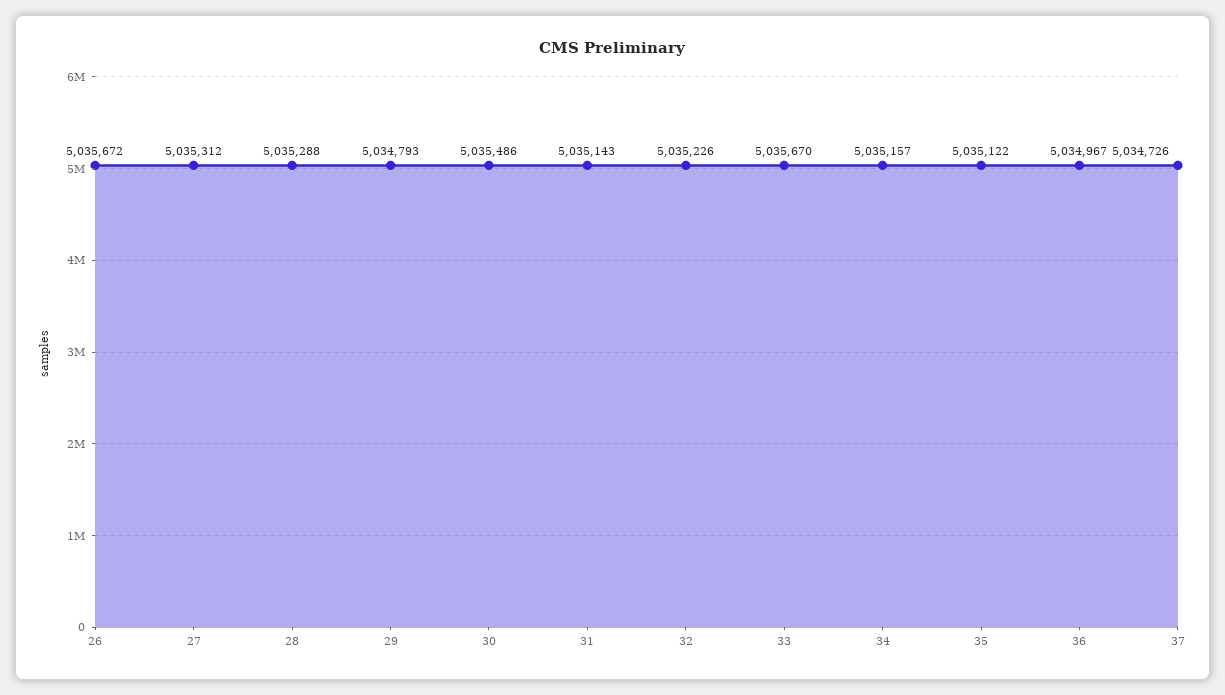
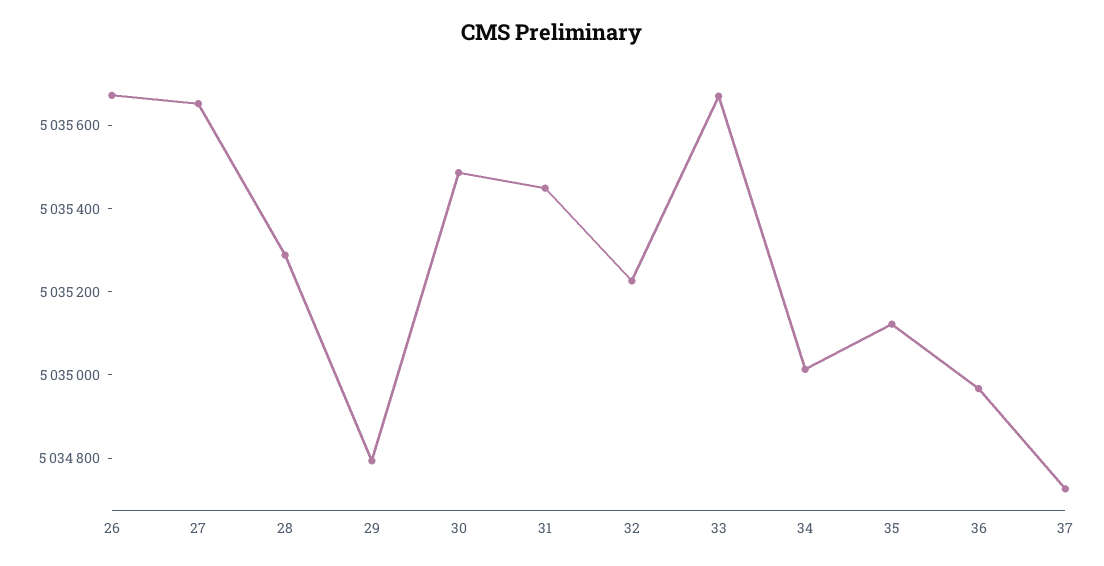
  {
    "26": 5035672,
-   "27": 5035312,
+   "27": 5035650,
    "28": 5035288,
    "29": 5034793,
    "30": 5035486,
-   "31": 5035143,
+   "31": 5035450,
    "32": 5035226,
    "33": 5035670,
-   "34": 5035157,
+   "34": 5035000,
    "35": 5035122,
    "36": 5034967,
    "37": 5034726
  }

